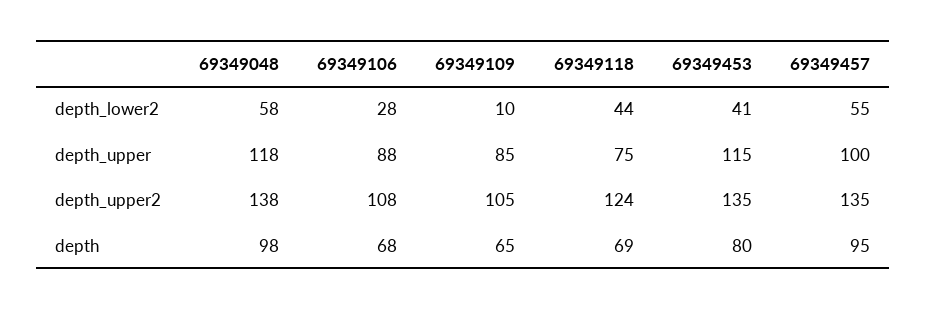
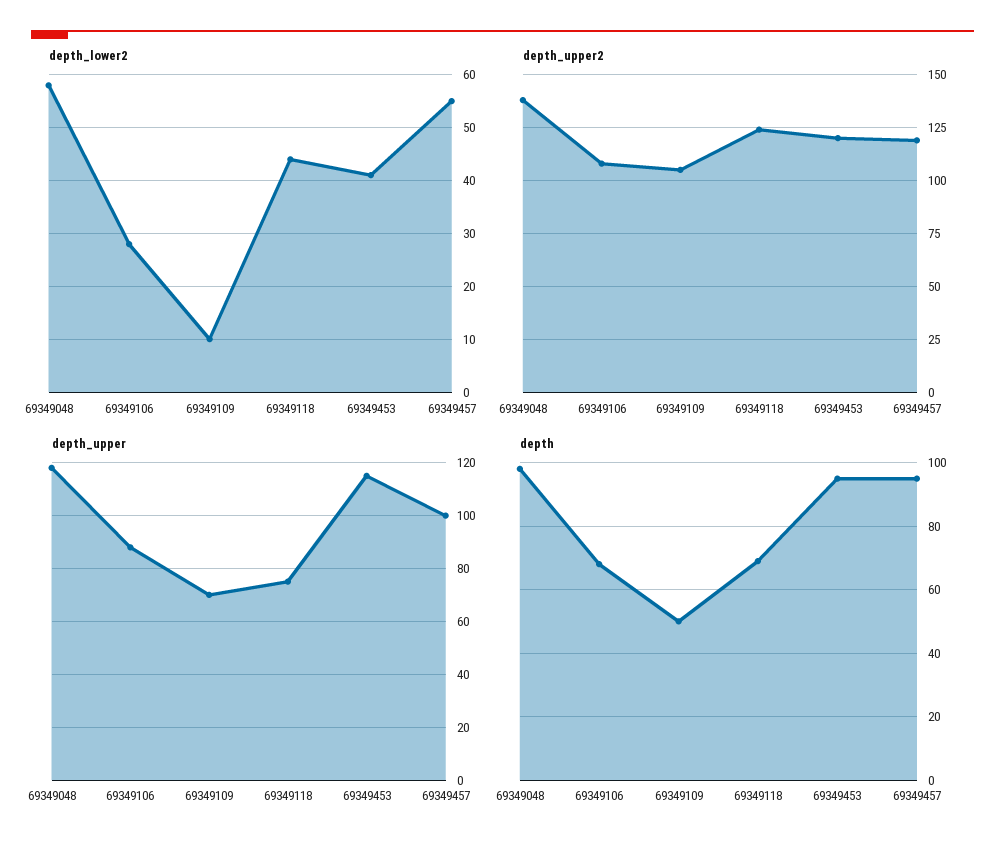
  {
    "depth_lower2": {
      "69349048": 58,
      "69349106": 28,
      "69349109": 10,
      "69349118": 44,
      "69349453": 41,
      "69349457": 55
    },
    "depth_upper": {
      "69349048": 118,
      "69349106": 88,
-     "69349109": 85,
+     "69349109": 70,
      "69349118": 75,
      "69349453": 115,
      "69349457": 100
    },
    "depth_upper2": {
      "69349048": 138,
      "69349106": 108,
      "69349109": 105,
      "69349118": 124,
-     "69349453": 135,
+     "69349453": 120,
-     "69349457": 135
+     "69349457": 120
    },
    "depth": {
      "69349048": 98,
      "69349106": 68,
-     "69349109": 65,
+     "69349109": 50,
      "69349118": 69,
-     "69349453": 80,
+     "69349453": 95,
      "69349457": 95
    }
  }

